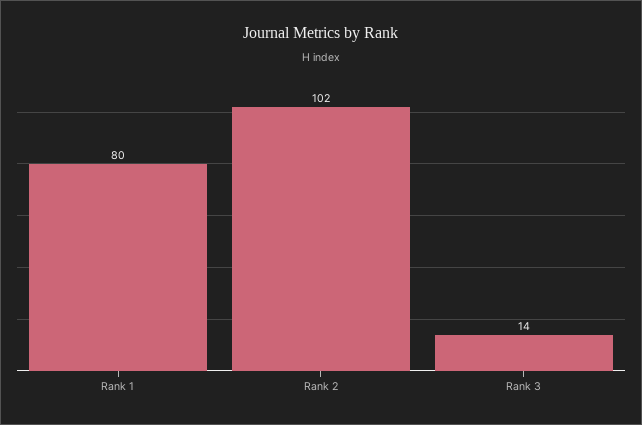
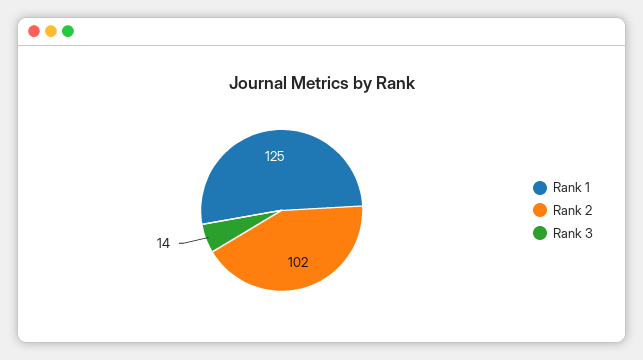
  {
-   "Rank 1": 80,
+   "Rank 1": 125,
    "Rank 2": 102,
    "Rank 3": 14
  }

